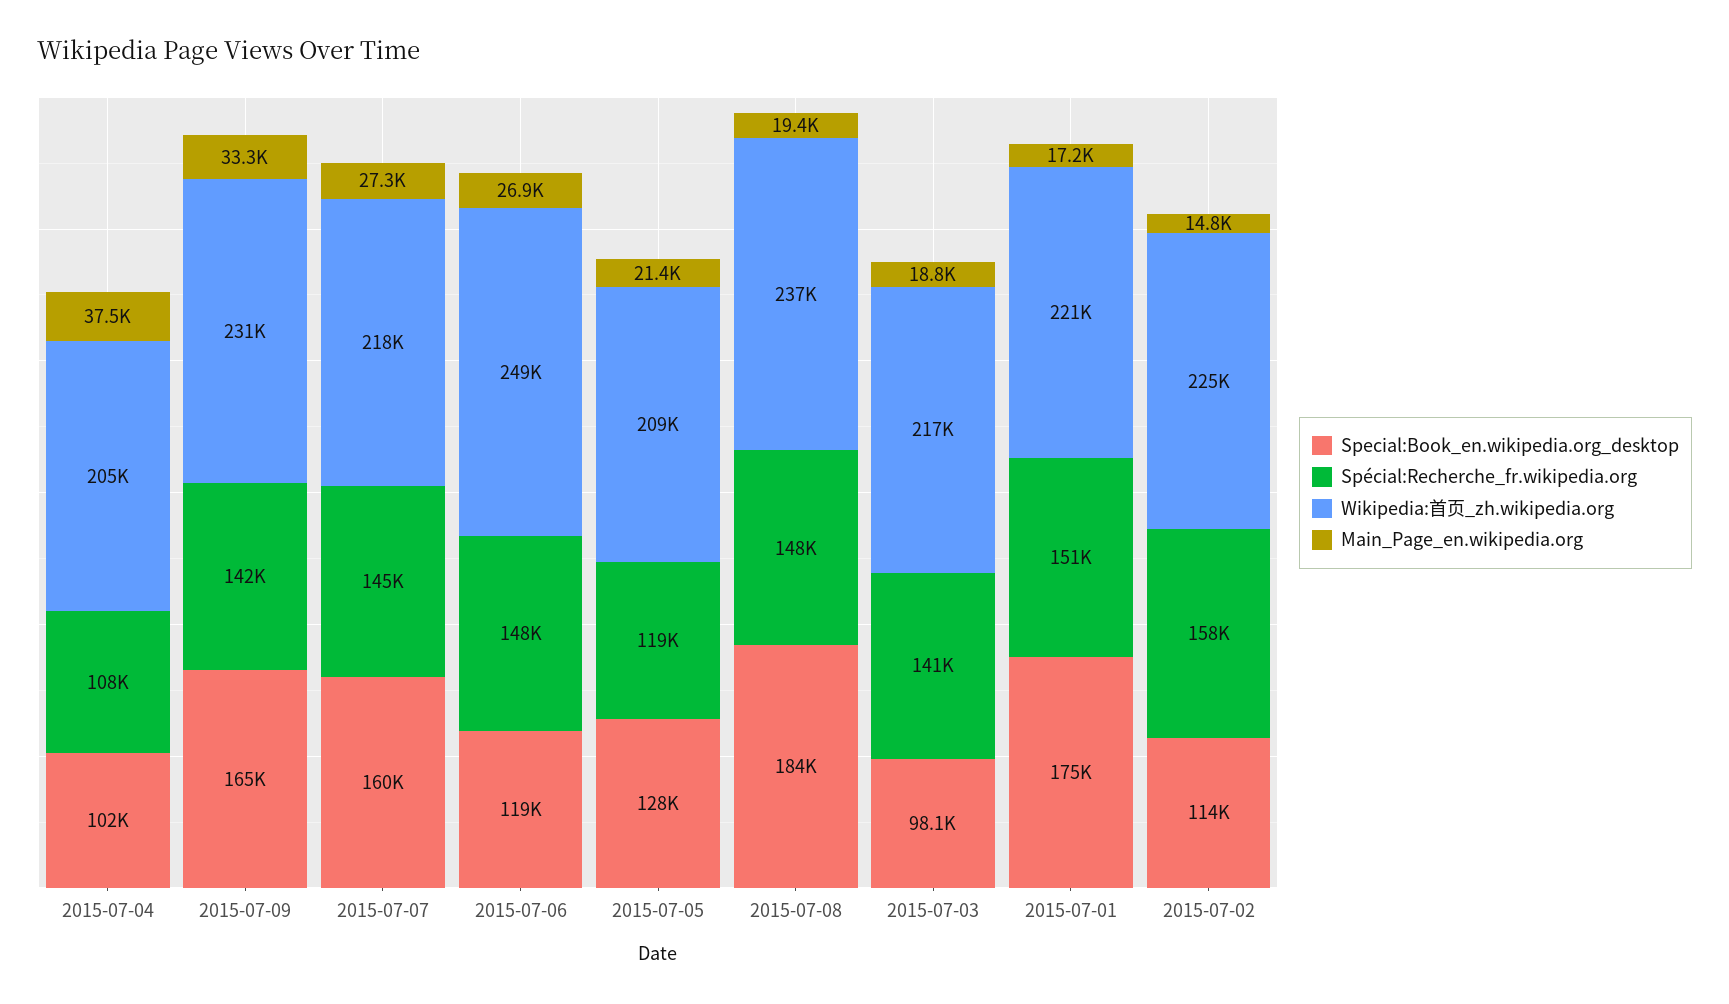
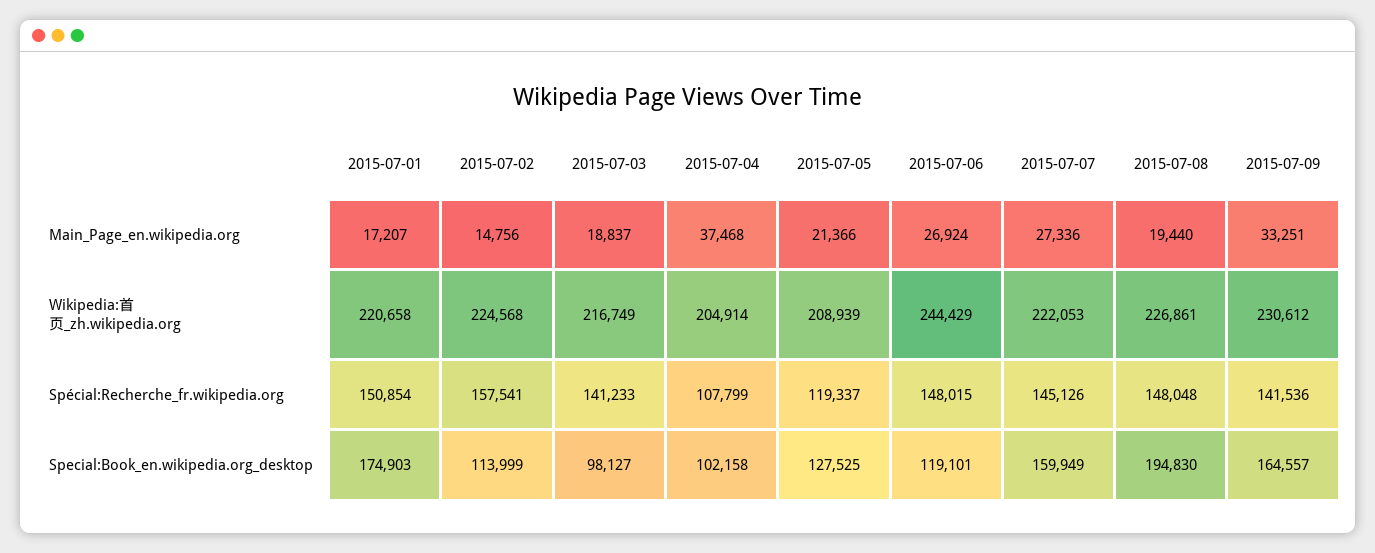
  {
    "Special:Book_en.wikipedia.org_desktop": {
      "2015-07-04": 102158,
      "2015-07-09": 164557,
      "2015-07-07": 159949,
      "2015-07-06": 119101,
      "2015-07-05": 127525,
-     "2015-07-08": 184000,
+     "2015-07-08": 194830,
      "2015-07-03": 98127,
      "2015-07-01": 174903,
      "2015-07-02": 113999
    },
    "Spécial:Recherche_fr.wikipedia.org": {
      "2015-07-04": 107799,
      "2015-07-09": 141536,
      "2015-07-07": 145126,
      "2015-07-06": 148015,
      "2015-07-05": 119337,
      "2015-07-08": 148048,
      "2015-07-03": 141233,
      "2015-07-01": 150854,
      "2015-07-02": 157541
    },
    "Wikipedia:首页_zh.wikipedia.org": {
      "2015-07-04": 204914,
      "2015-07-09": 230612,
-     "2015-07-07": 218000,
+     "2015-07-07": 222053,
-     "2015-07-06": 249000,
+     "2015-07-06": 244429,
      "2015-07-05": 208939,
-     "2015-07-08": 237000,
+     "2015-07-08": 226861,
      "2015-07-03": 216749,
      "2015-07-01": 220658,
      "2015-07-02": 224568
    },
    "Main_Page_en.wikipedia.org": {
      "2015-07-04": 37468,
      "2015-07-09": 33251,
      "2015-07-07": 27336,
      "2015-07-06": 26924,
      "2015-07-05": 21366,
      "2015-07-08": 19440,
      "2015-07-03": 18837,
      "2015-07-01": 17207,
      "2015-07-02": 14756
    }
  }

